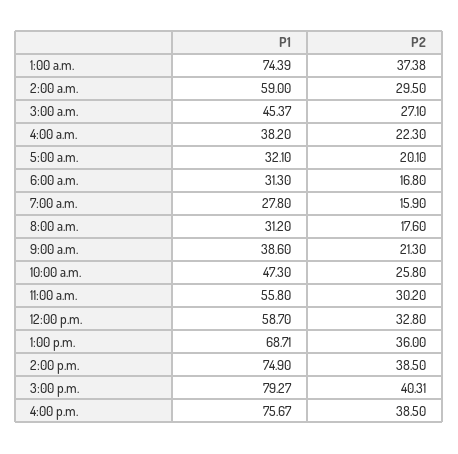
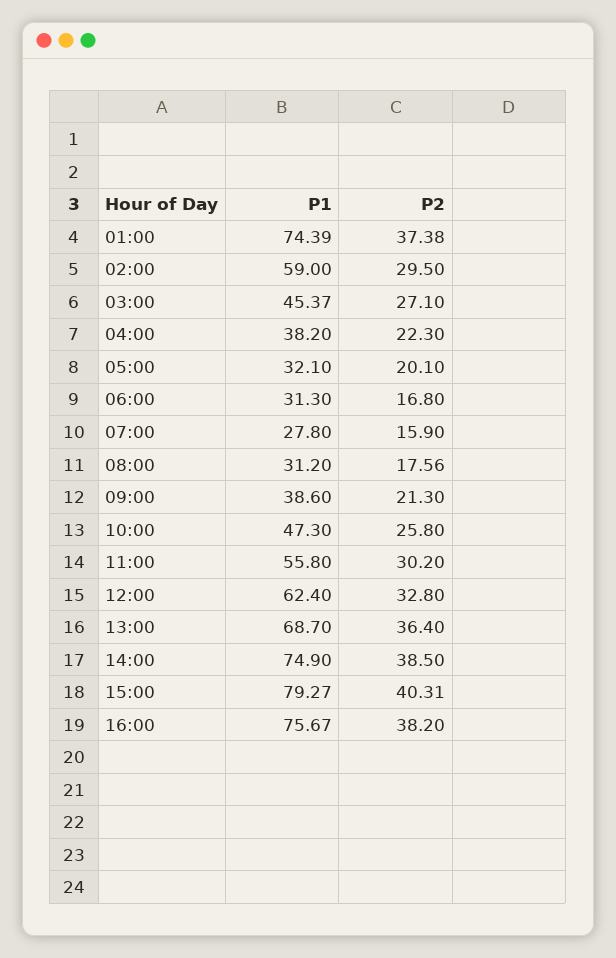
  {
    "P1": {
      "1:00 a.m.": 74.39,
      "2:00 a.m.": 59,
      "3:00 a.m.": 45.37,
      "4:00 a.m.": 38.2,
      "5:00 a.m.": 32.1,
      "6:00 a.m.": 31.3,
      "7:00 a.m.": 27.8,
      "8:00 a.m.": 31.2,
      "9:00 a.m.": 38.6,
      "10:00 a.m.": 47.3,
      "11:00 a.m.": 55.8,
-     "12:00 p.m.": 58.7,
+     "12:00 p.m.": 62.4,
-     "1:00 p.m.": 68.71,
+     "1:00 p.m.": 68.7,
      "2:00 p.m.": 74.9,
      "3:00 p.m.": 79.27,
      "4:00 p.m.": 75.67
    },
    "P2": {
      "1:00 a.m.": 37.38,
      "2:00 a.m.": 29.5,
      "3:00 a.m.": 27.1,
      "4:00 a.m.": 22.3,
      "5:00 a.m.": 20.1,
      "6:00 a.m.": 16.8,
      "7:00 a.m.": 15.9,
-     "8:00 a.m.": 17.6,
+     "8:00 a.m.": 17.56,
      "9:00 a.m.": 21.3,
      "10:00 a.m.": 25.8,
      "11:00 a.m.": 30.2,
      "12:00 p.m.": 32.8,
-     "1:00 p.m.": 36,
+     "1:00 p.m.": 36.4,
      "2:00 p.m.": 38.5,
      "3:00 p.m.": 40.31,
-     "4:00 p.m.": 38.5
+     "4:00 p.m.": 38.2
    }
  }

